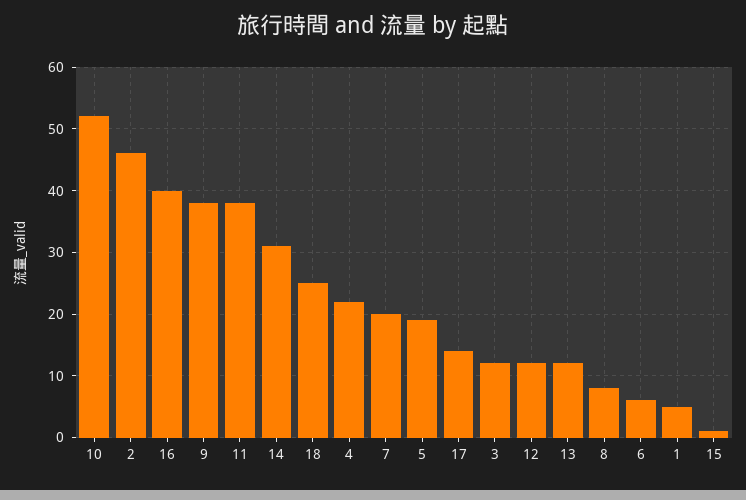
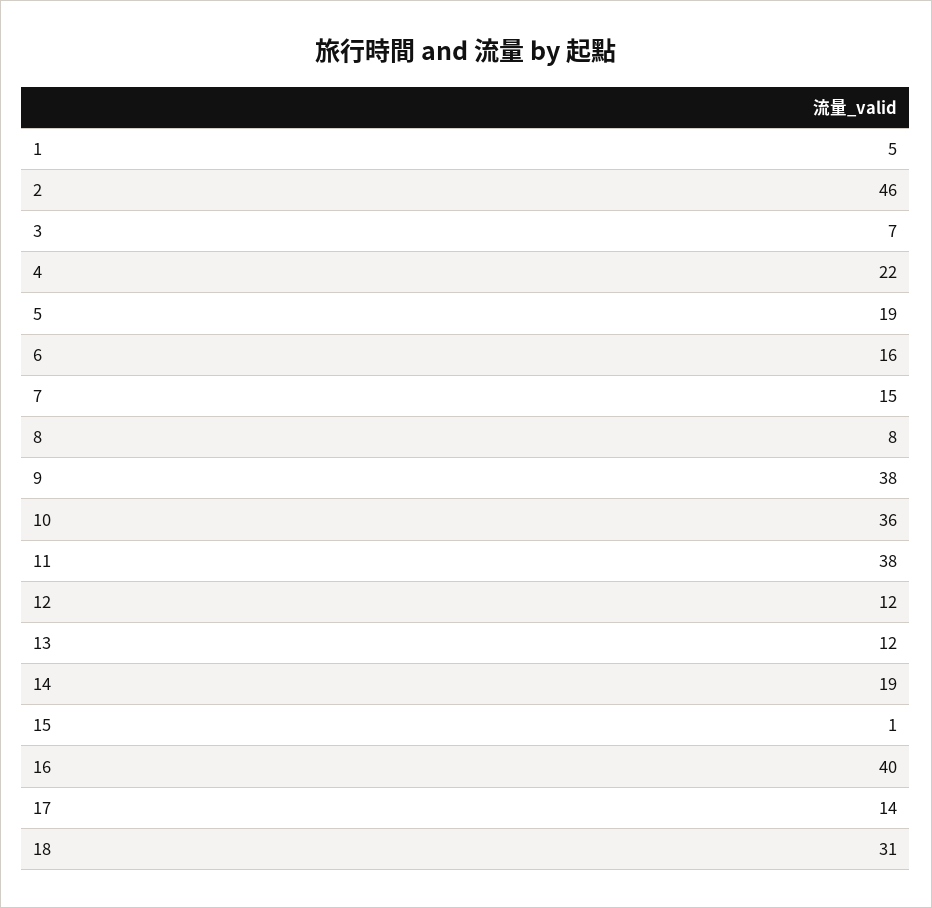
  {
-   "10": 52,
+   "10": 36,
    "2": 46,
    "16": 40,
    "9": 38,
    "11": 38,
-   "14": 31,
+   "14": 19,
-   "18": 25,
+   "18": 31,
    "4": 22,
-   "7": 20,
+   "7": 15,
    "5": 19,
    "17": 14,
-   "3": 12,
+   "3": 7,
    "12": 12,
    "13": 12,
    "8": 8,
-   "6": 6,
+   "6": 16,
    "1": 5,
    "15": 1
  }

